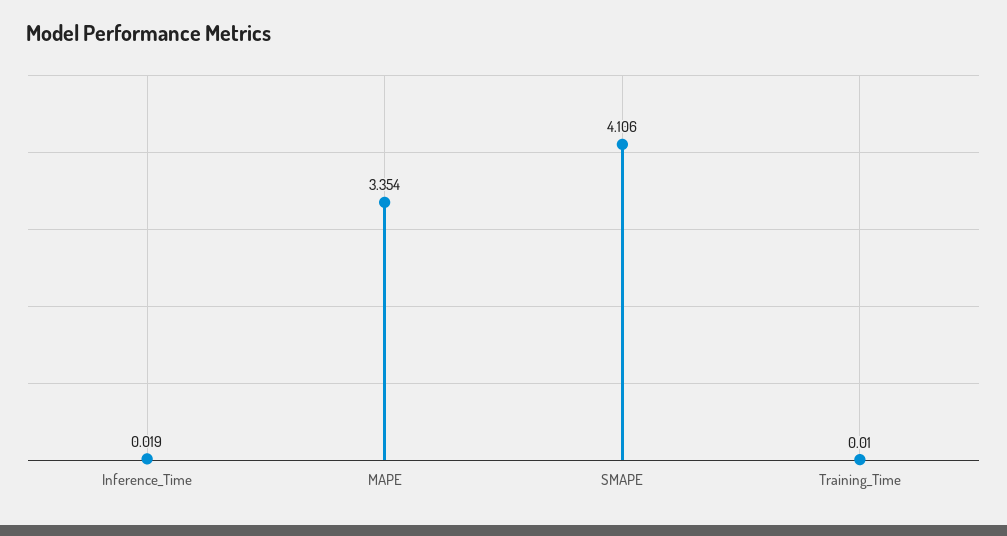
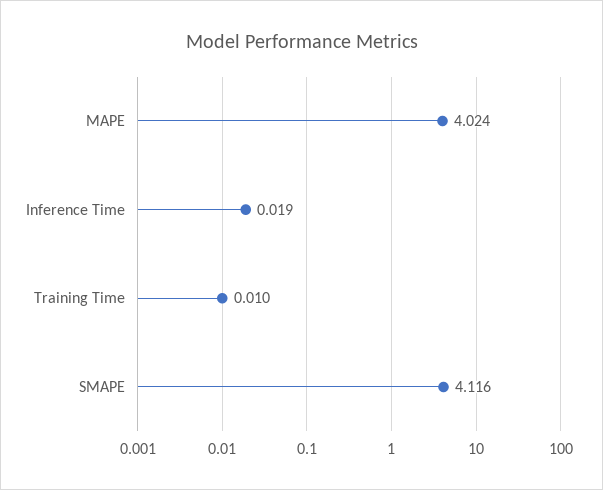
  {
    "Inference_Time": 0.019,
-   "MAPE": 3.354,
+   "MAPE": 4.024,
-   "SMAPE": 4.106,
+   "SMAPE": 4.116,
    "Training_Time": 0.01
  }

